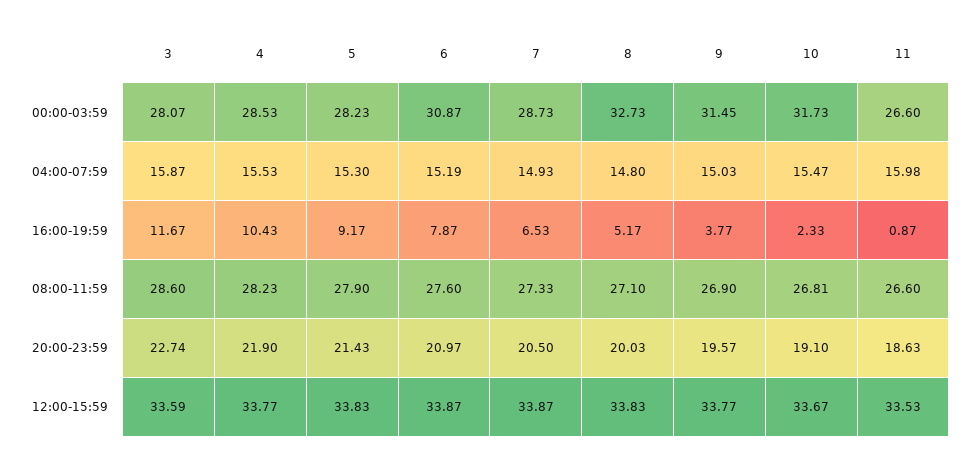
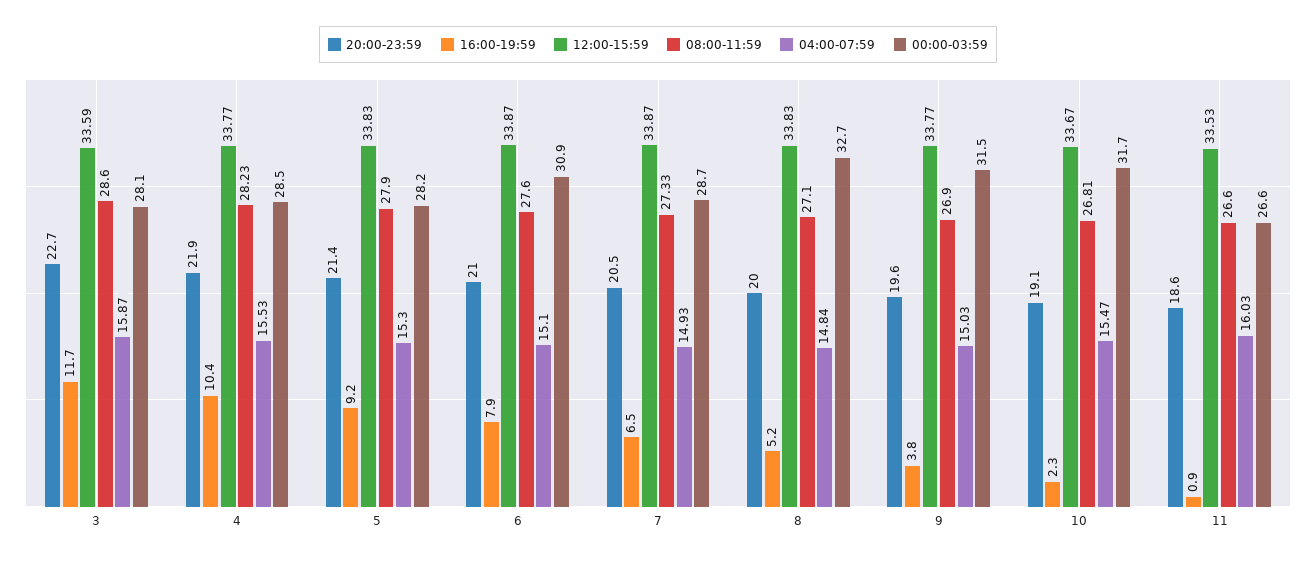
  {
    "00:00-03:59": {
      "3": 28.07,
      "4": 28.53,
      "5": 28.23,
      "6": 30.87,
      "7": 28.73,
      "8": 32.73,
      "9": 31.45,
      "10": 31.73,
      "11": 26.6
    },
    "04:00-07:59": {
      "3": 15.87,
      "4": 15.53,
      "5": 15.3,
-     "6": 15.19,
+     "6": 15.1,
      "7": 14.93,
-     "8": 14.8,
+     "8": 14.84,
      "9": 15.03,
      "10": 15.47,
-     "11": 15.98
+     "11": 16.03
    },
    "16:00-19:59": {
      "3": 11.67,
      "4": 10.43,
      "5": 9.17,
      "6": 7.87,
      "7": 6.53,
      "8": 5.17,
      "9": 3.77,
      "10": 2.33,
      "11": 0.87
    },
    "08:00-11:59": {
      "3": 28.6,
      "4": 28.23,
      "5": 27.9,
      "6": 27.6,
      "7": 27.33,
      "8": 27.1,
      "9": 26.9,
      "10": 26.81,
      "11": 26.6
    },
    "20:00-23:59": {
      "3": 22.74,
      "4": 21.9,
      "5": 21.43,
      "6": 20.97,
      "7": 20.5,
      "8": 20.03,
      "9": 19.57,
      "10": 19.1,
      "11": 18.63
    },
    "12:00-15:59": {
      "3": 33.59,
      "4": 33.77,
      "5": 33.83,
      "6": 33.87,
      "7": 33.87,
      "8": 33.83,
      "9": 33.77,
      "10": 33.67,
      "11": 33.53
    }
  }

